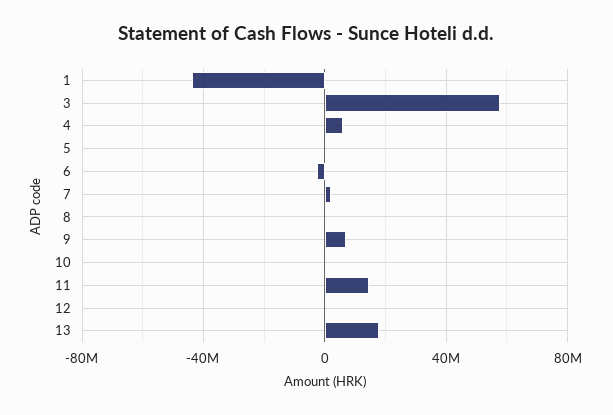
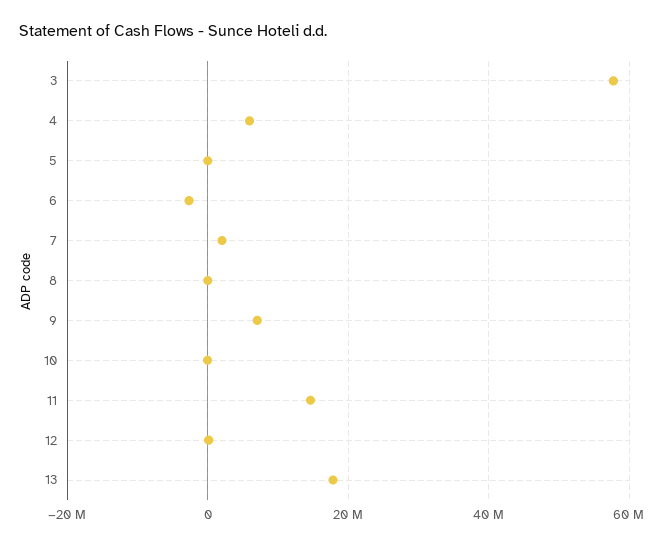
  {
-   "1": -45000000,
    "3": 58000000,
    "4": 6000000,
    "5": 0,
    "6": -2000000,
    "7": 2000000,
    "8": 0,
    "9": 8000000,
    "10": 0,
    "11": 14000000,
    "12": 0,
    "13": 18000000
  }

